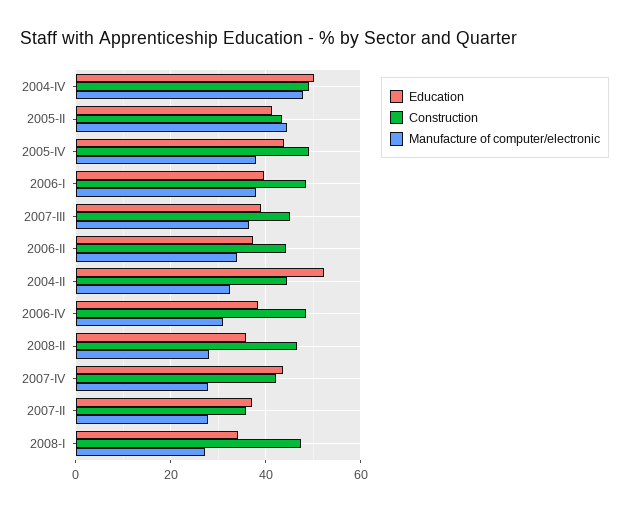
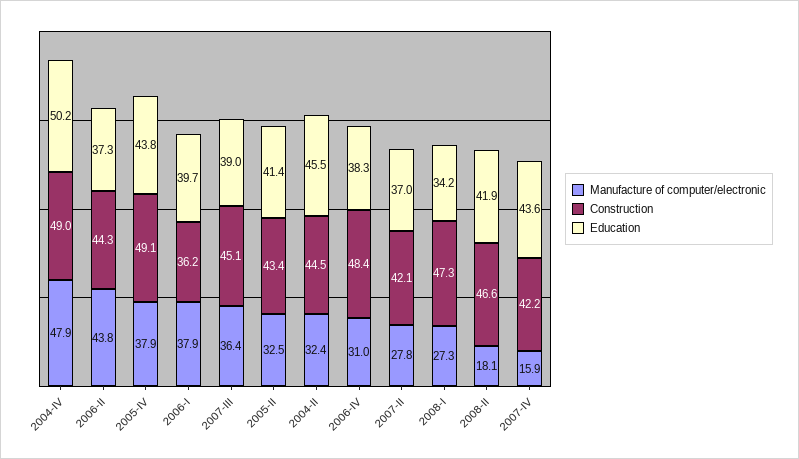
  {
    "Education": {
      "2004-IV": 50.2,
      "2005-II": 41.4,
      "2005-IV": 43.8,
      "2006-I": 39.7,
      "2007-III": 39,
      "2006-II": 37.3,
-     "2004-II": 52,
+     "2004-II": 45.5,
      "2006-IV": 38.3,
-     "2008-II": 36,
+     "2008-II": 41.9,
      "2007-IV": 43.6,
      "2007-II": 37,
      "2008-I": 34.2
    },
    "Construction": {
      "2004-IV": 49,
      "2005-II": 43.4,
      "2005-IV": 49.1,
-     "2006-I": 48,
+     "2006-I": 36.2,
      "2007-III": 45.1,
      "2006-II": 44.3,
      "2004-II": 44.5,
      "2006-IV": 48.4,
      "2008-II": 46.6,
      "2007-IV": 42.2,
-     "2007-II": 36,
+     "2007-II": 42.1,
      "2008-I": 47.3
    },
    "Manufacture of computer/electronic": {
      "2004-IV": 47.9,
-     "2005-II": 44,
+     "2005-II": 32.5,
      "2005-IV": 37.9,
      "2006-I": 37.9,
      "2007-III": 36.4,
-     "2006-II": 34,
+     "2006-II": 43.8,
      "2004-II": 32.4,
      "2006-IV": 31,
-     "2008-II": 28,
+     "2008-II": 18.1,
-     "2007-IV": 28,
+     "2007-IV": 15.9,
      "2007-II": 27.8,
      "2008-I": 27.3
    }
  }

